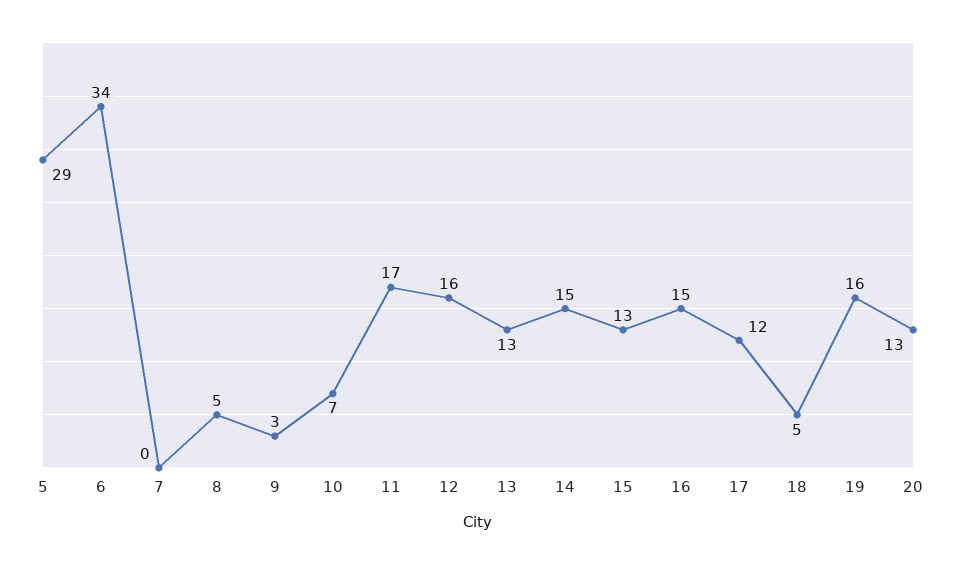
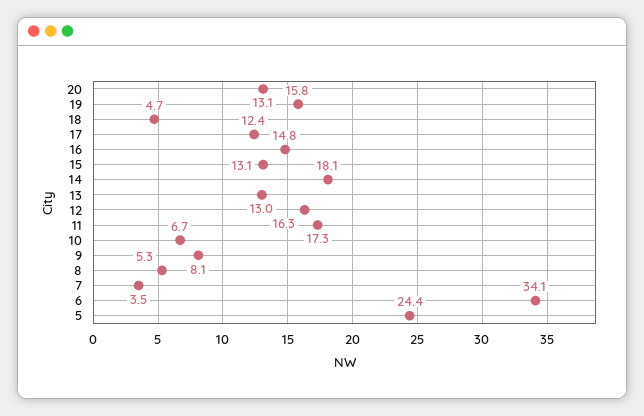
  {
-   "5": 29,
+   "5": 24.4,
    "6": 34.1,
-   "7": 0,
+   "7": 3.5,
    "8": 5.3,
-   "9": 3,
+   "9": 8.1,
    "10": 6.7,
    "11": 17.3,
    "12": 16.3,
    "13": 13,
-   "14": 15,
+   "14": 18.1,
    "15": 13.1,
    "16": 14.8,
    "17": 12.4,
    "18": 4.7,
    "19": 15.8,
    "20": 13.1
  }

